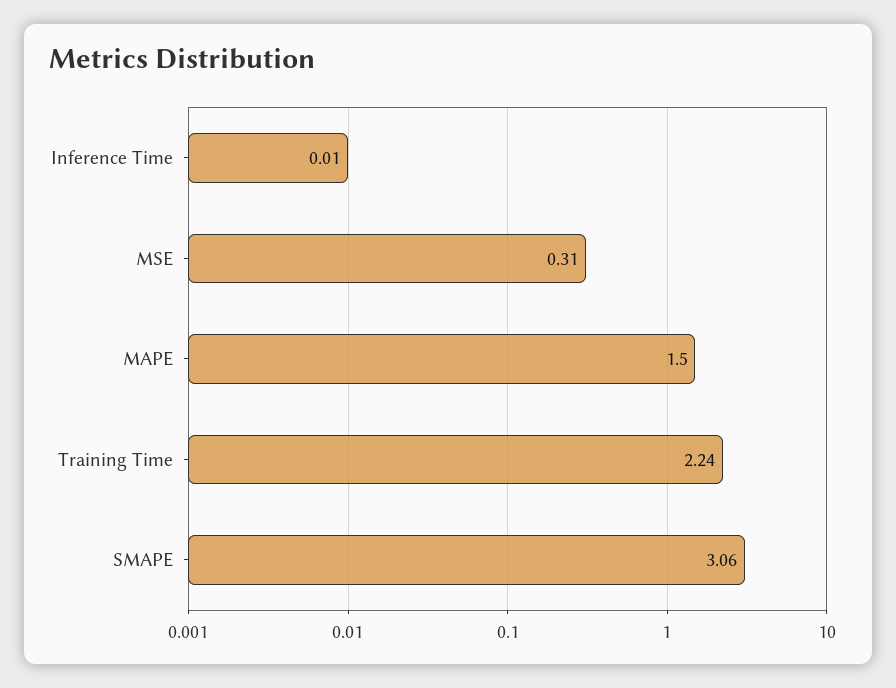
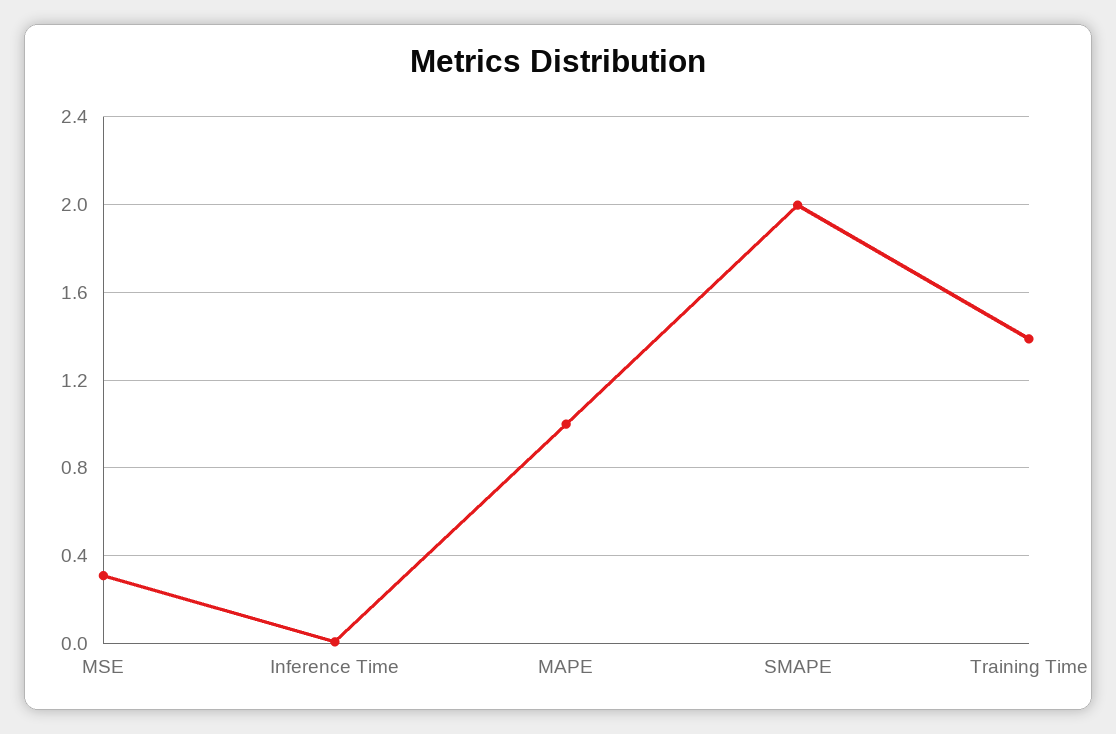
  {
    "Inference Time": 0.01,
    "MSE": 0.31,
-   "MAPE": 1.5,
+   "MAPE": 1,
-   "Training Time": 2.24,
+   "Training Time": 1.4,
-   "SMAPE": 3.06
+   "SMAPE": 2
  }

